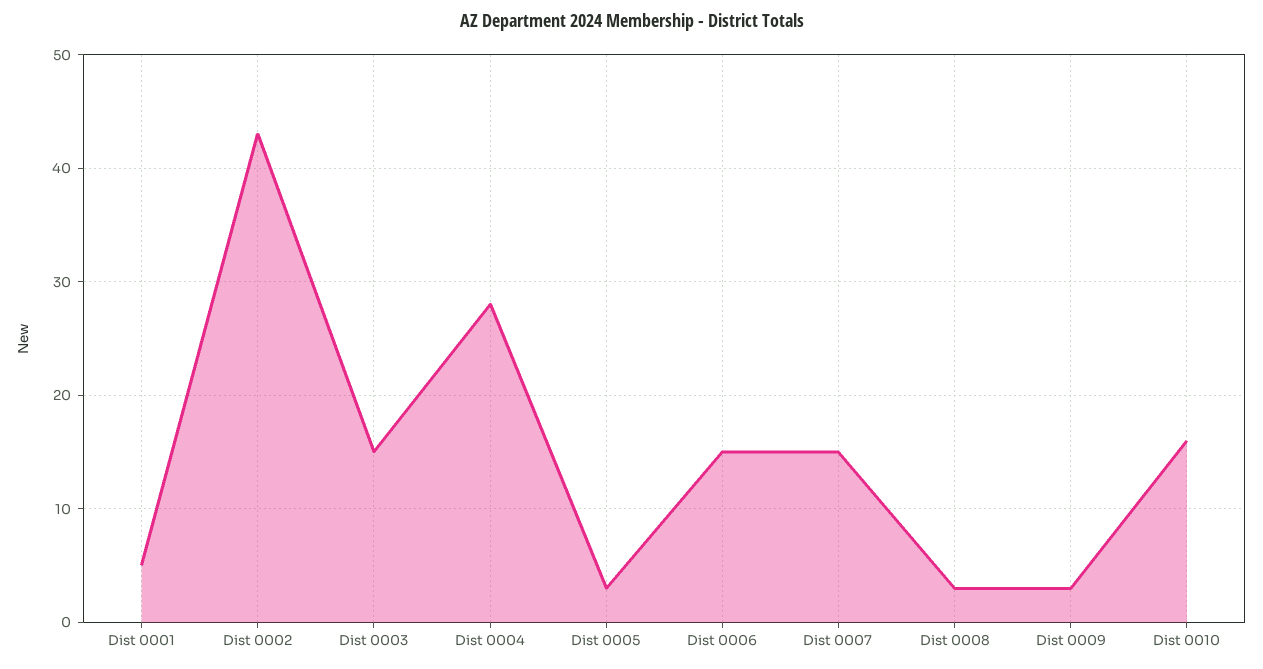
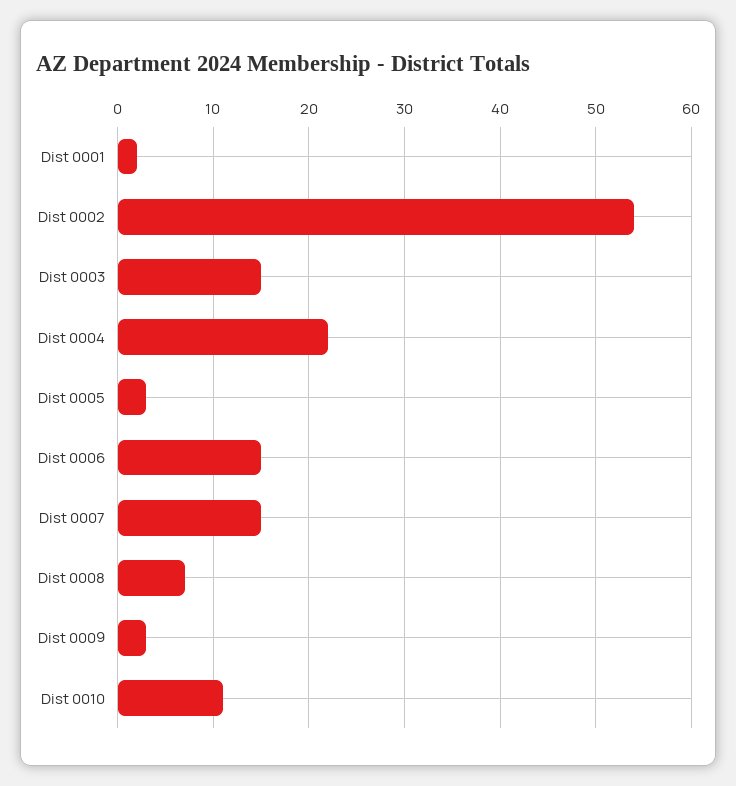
  {
-   "Dist 0001": 5,
+   "Dist 0001": 2,
-   "Dist 0002": 43,
+   "Dist 0002": 54,
    "Dist 0003": 15,
-   "Dist 0004": 28,
+   "Dist 0004": 22,
    "Dist 0005": 3,
    "Dist 0006": 15,
    "Dist 0007": 15,
-   "Dist 0008": 3,
+   "Dist 0008": 7,
    "Dist 0009": 3,
-   "Dist 0010": 16
+   "Dist 0010": 11
  }

